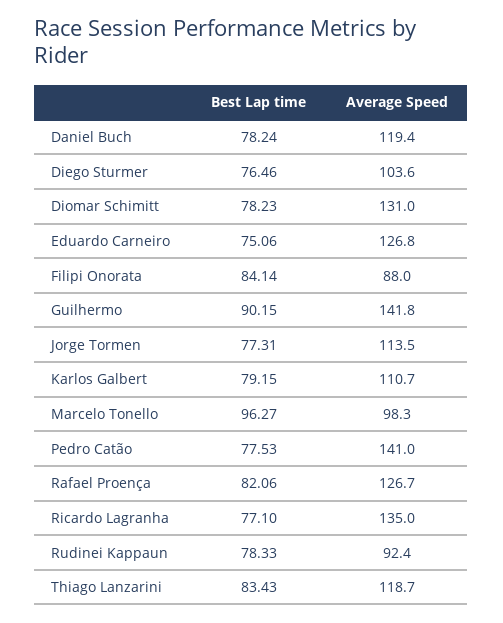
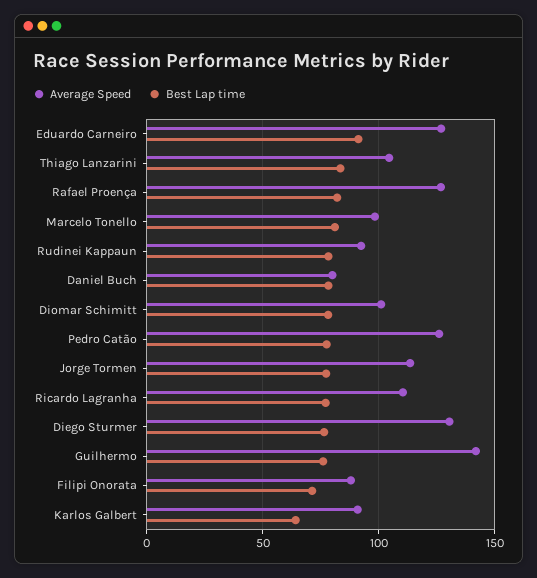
  {
    "Best Lap time": {
      "Daniel Buch": 78.24,
      "Diego Sturmer": 76.46,
      "Diomar Schimitt": 78.23,
-     "Eduardo Carneiro": 75.06,
+     "Eduardo Carneiro": 90,
-     "Filipi Onorata": 84.14,
+     "Filipi Onorata": 70,
-     "Guilhermo": 90.15,
+     "Guilhermo": 75,
      "Jorge Tormen": 77.31,
-     "Karlos Galbert": 79.15,
+     "Karlos Galbert": 65,
-     "Marcelo Tonello": 96.27,
+     "Marcelo Tonello": 80,
      "Pedro Catão": 77.53,
      "Rafael Proença": 82.06,
      "Ricardo Lagranha": 77.1,
      "Rudinei Kappaun": 78.33,
      "Thiago Lanzarini": 83.43
    },
    "Average Speed": {
-     "Daniel Buch": 119.4,
+     "Daniel Buch": 80,
-     "Diego Sturmer": 103.6,
+     "Diego Sturmer": 130,
-     "Diomar Schimitt": 131,
+     "Diomar Schimitt": 100,
      "Eduardo Carneiro": 126.8,
      "Filipi Onorata": 88,
      "Guilhermo": 141.8,
      "Jorge Tormen": 113.5,
-     "Karlos Galbert": 110.7,
+     "Karlos Galbert": 90,
      "Marcelo Tonello": 98.3,
-     "Pedro Catão": 141,
+     "Pedro Catão": 125,
      "Rafael Proença": 126.7,
-     "Ricardo Lagranha": 135,
+     "Ricardo Lagranha": 110,
      "Rudinei Kappaun": 92.4,
-     "Thiago Lanzarini": 118.7
+     "Thiago Lanzarini": 105
    }
  }

